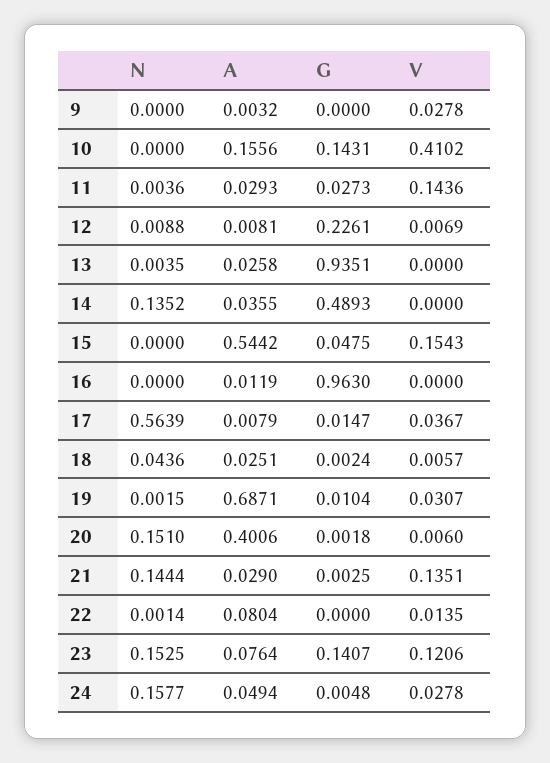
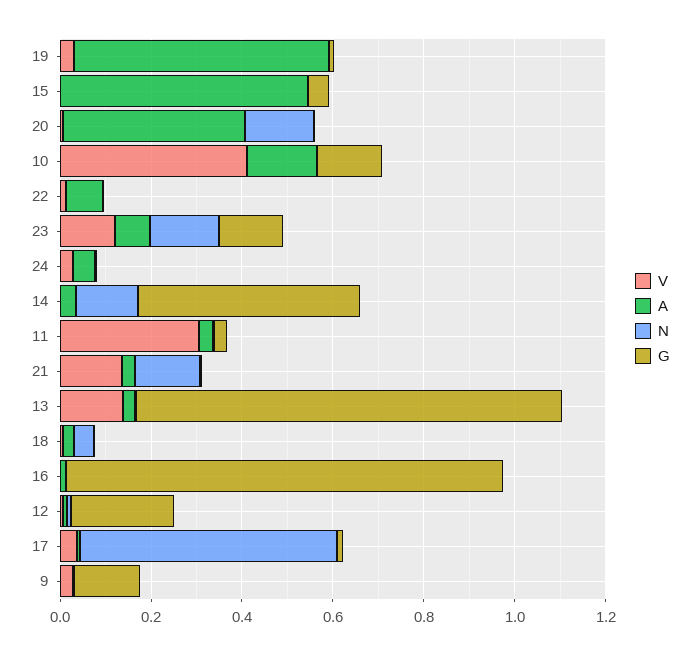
  {
    "N": {
      "9": 0,
      "10": 0,
      "11": 0.0036,
      "12": 0.0088,
      "13": 0.0035,
      "14": 0.1352,
      "15": 0,
      "16": 0,
      "17": 0.5639,
      "18": 0.0436,
      "19": 0.0015,
      "20": 0.151,
      "21": 0.1444,
      "22": 0.0014,
      "23": 0.1525,
-     "24": 0.1577
+     "24": 0
    },
    "A": {
      "9": 0.0032,
      "10": 0.1556,
      "11": 0.0293,
      "12": 0.0081,
      "13": 0.0258,
      "14": 0.0355,
      "15": 0.5442,
      "16": 0.0119,
      "17": 0.0079,
      "18": 0.0251,
-     "19": 0.6871,
+     "19": 0.55,
      "20": 0.4006,
      "21": 0.029,
      "22": 0.0804,
      "23": 0.0764,
      "24": 0.0494
    },
    "G": {
-     "9": 0,
+     "9": 0.15,
      "10": 0.1431,
      "11": 0.0273,
      "12": 0.2261,
      "13": 0.9351,
      "14": 0.4893,
      "15": 0.0475,
      "16": 0.963,
      "17": 0.0147,
      "18": 0.0024,
      "19": 0.0104,
      "20": 0.0018,
      "21": 0.0025,
      "22": 0,
      "23": 0.1407,
      "24": 0.0048
    },
    "V": {
      "9": 0.0278,
      "10": 0.4102,
-     "11": 0.1436,
+     "11": 0.3,
      "12": 0.0069,
-     "13": 0,
+     "13": 0.15,
      "14": 0,
-     "15": 0.1543,
+     "15": 0,
      "16": 0,
      "17": 0.0367,
      "18": 0.0057,
      "19": 0.0307,
      "20": 0.006,
      "21": 0.1351,
      "22": 0.0135,
      "23": 0.1206,
      "24": 0.0278
    }
  }

